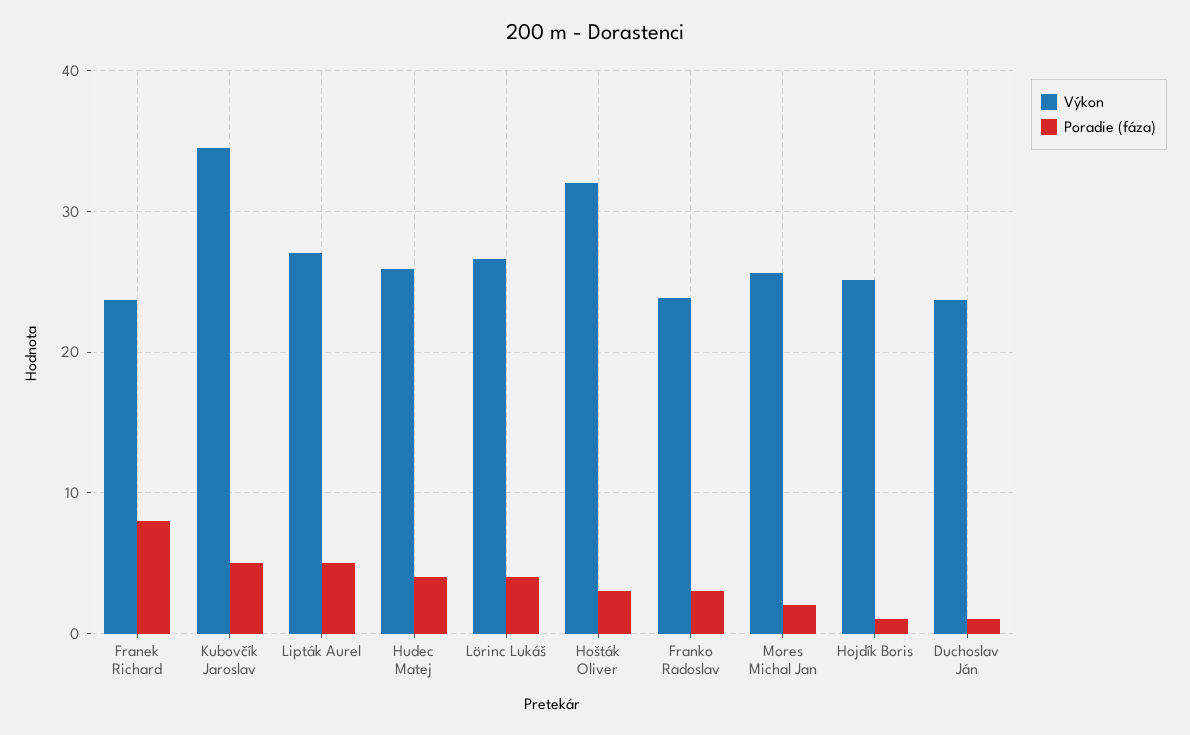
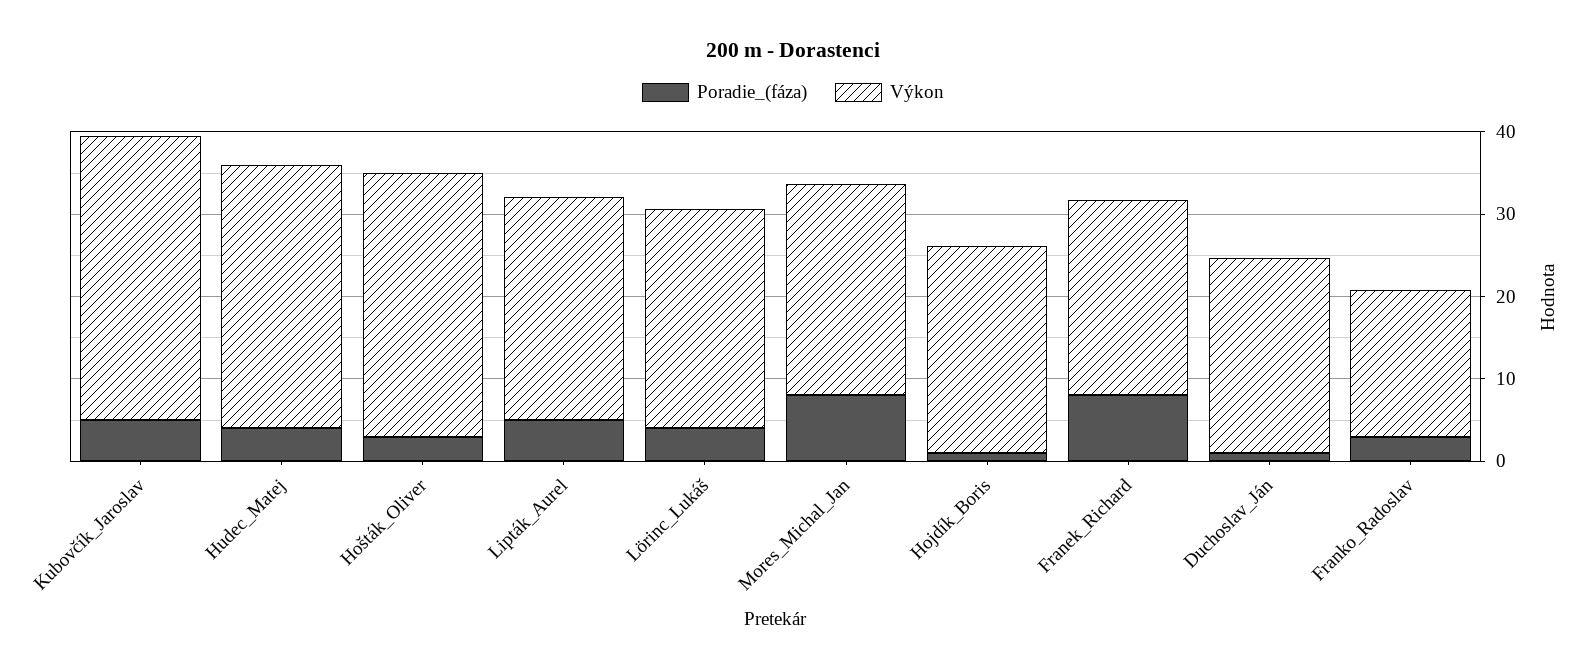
  {
    "Výkon": {
      "Franek Richard": 24,
      "Kubovčík Jaroslav": 35,
      "Lipták Aurel": 27,
-     "Hudec Matej": 26,
+     "Hudec Matej": 32,
      "Lörinc Lukáš": 27,
      "Hošták Oliver": 32,
-     "Franko Radoslav": 24,
+     "Franko Radoslav": 18,
      "Mores Michal Jan": 26,
      "Hojdík Boris": 25,
      "Duchoslav Ján": 24
    },
    "Poradie (fáza)": {
      "Franek Richard": 8,
      "Kubovčík Jaroslav": 5,
      "Lipták Aurel": 5,
      "Hudec Matej": 4,
      "Lörinc Lukáš": 4,
      "Hošták Oliver": 3,
      "Franko Radoslav": 3,
-     "Mores Michal Jan": 2,
+     "Mores Michal Jan": 8,
      "Hojdík Boris": 1,
      "Duchoslav Ján": 1
    }
  }

